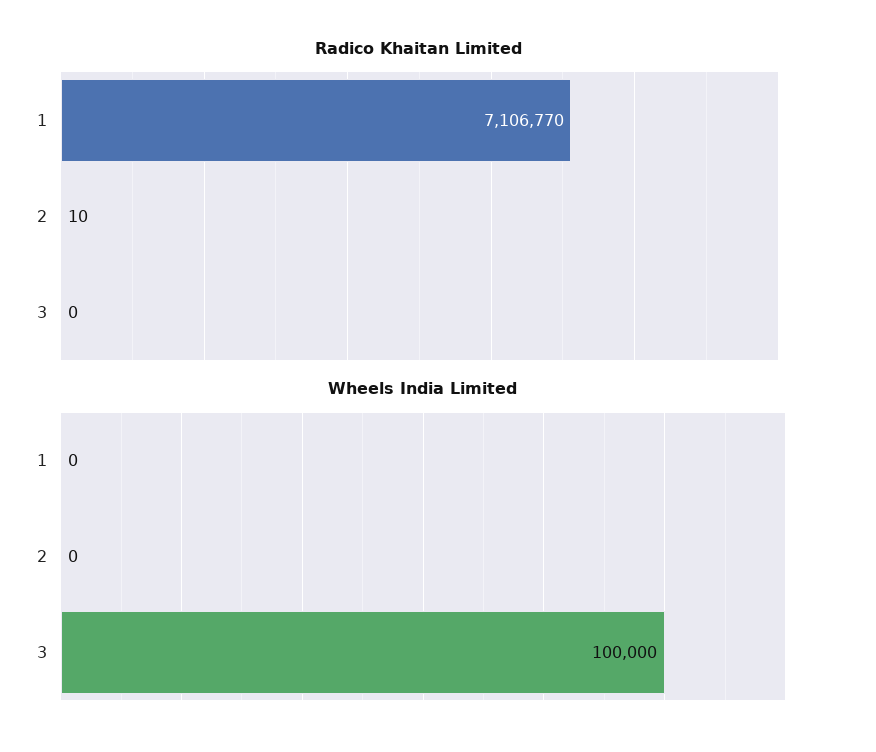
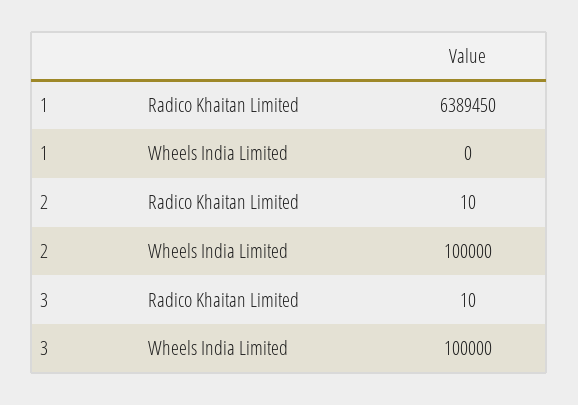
  {
    "Radico Khaitan Limited": {
-     "1": 7106770,
+     "1": 6389450,
      "2": 10,
-     "3": 0
+     "3": 10
    },
    "Wheels India Limited": {
      "1": 0,
-     "2": 0,
+     "2": 100000,
      "3": 100000
    }
  }

